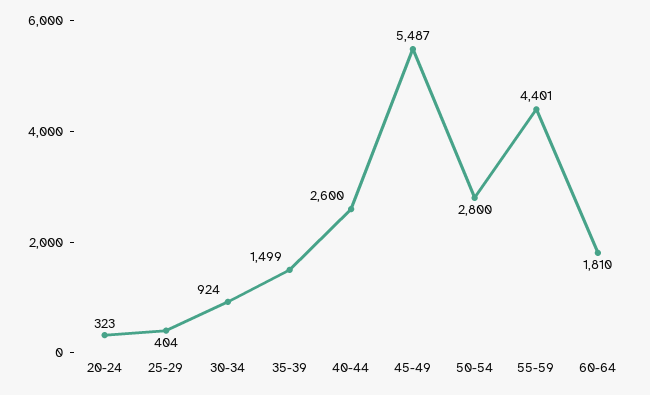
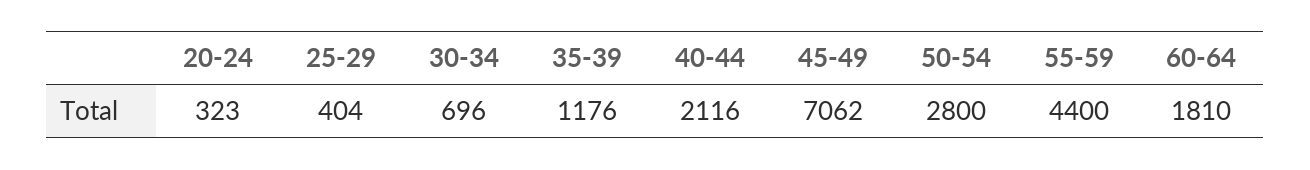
  {
    "20-24": 323,
    "25-29": 404,
-   "30-34": 924,
+   "30-34": 696,
-   "35-39": 1499,
+   "35-39": 1176,
-   "40-44": 2600,
+   "40-44": 2116,
-   "45-49": 5487,
+   "45-49": 7062,
    "50-54": 2800,
-   "55-59": 4401,
+   "55-59": 4400,
    "60-64": 1810
  }

